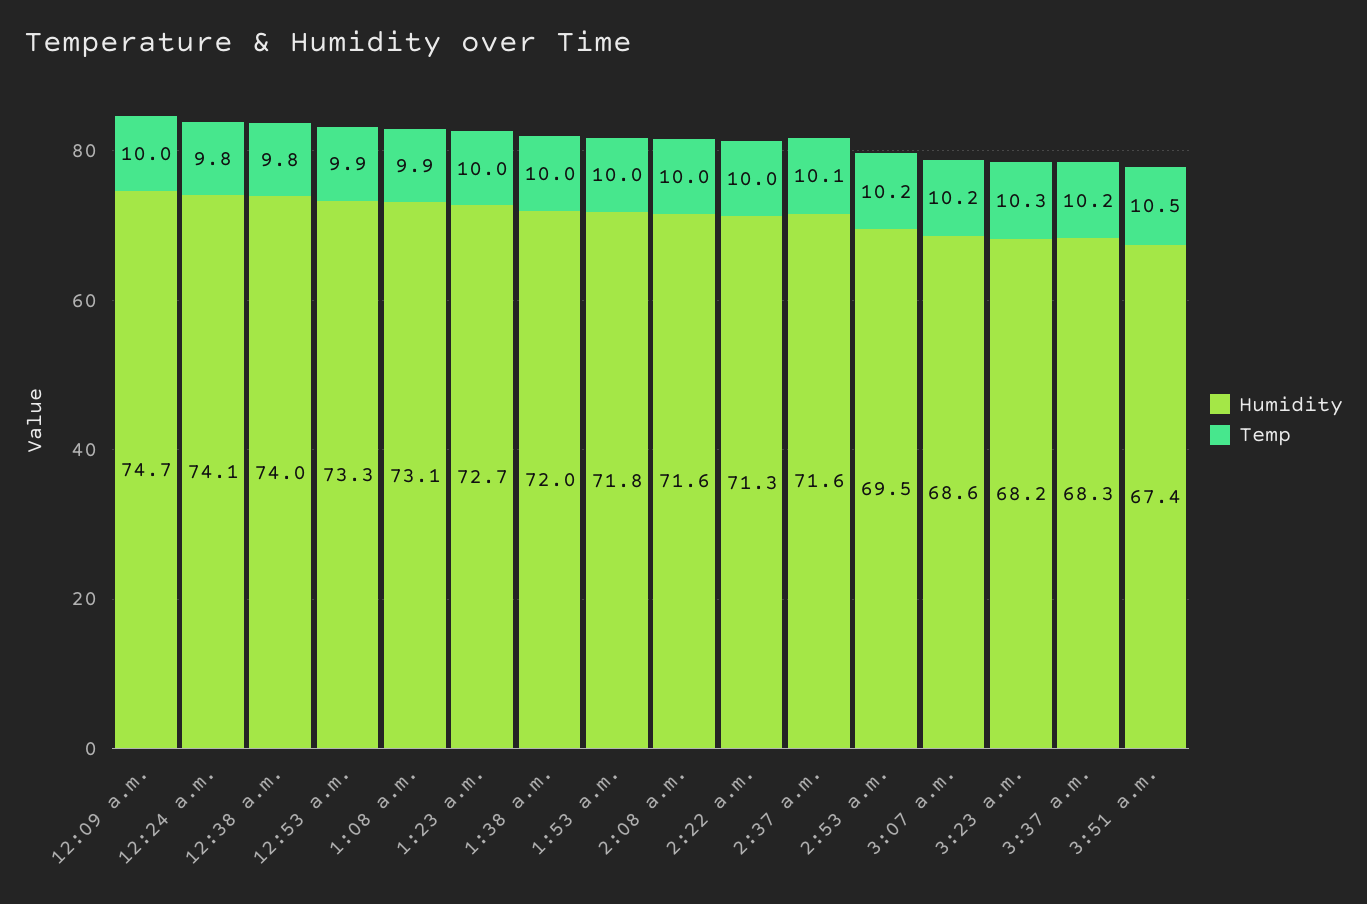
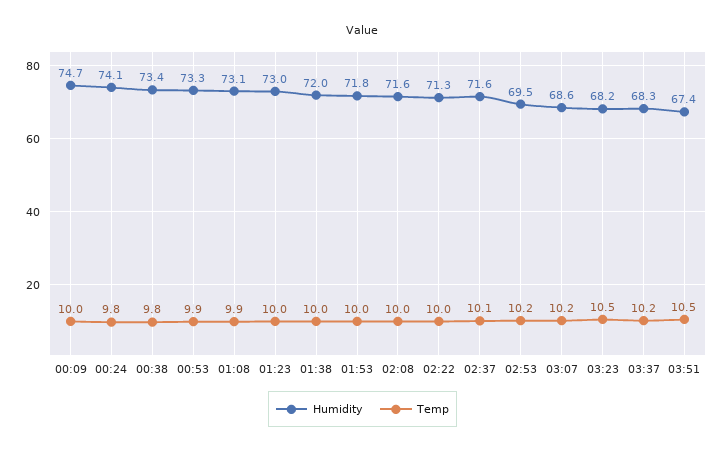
  {
    "Humidity": {
      "12:09 a.m.": 74.7,
      "12:24 a.m.": 74.1,
-     "12:38 a.m.": 74,
+     "12:38 a.m.": 73.4,
      "12:53 a.m.": 73.3,
      "1:08 a.m.": 73.1,
-     "1:23 a.m.": 72.7,
+     "1:23 a.m.": 73,
      "1:38 a.m.": 72,
      "1:53 a.m.": 71.8,
      "2:08 a.m.": 71.6,
      "2:22 a.m.": 71.3,
      "2:37 a.m.": 71.6,
      "2:53 a.m.": 69.5,
      "3:07 a.m.": 68.6,
      "3:23 a.m.": 68.2,
      "3:37 a.m.": 68.3,
      "3:51 a.m.": 67.4
    },
    "Temp": {
      "12:09 a.m.": 10,
      "12:24 a.m.": 9.8,
      "12:38 a.m.": 9.8,
      "12:53 a.m.": 9.9,
      "1:08 a.m.": 9.9,
      "1:23 a.m.": 10,
      "1:38 a.m.": 10,
      "1:53 a.m.": 10,
      "2:08 a.m.": 10,
      "2:22 a.m.": 10,
      "2:37 a.m.": 10.1,
      "2:53 a.m.": 10.2,
      "3:07 a.m.": 10.2,
-     "3:23 a.m.": 10.3,
+     "3:23 a.m.": 10.5,
      "3:37 a.m.": 10.2,
      "3:51 a.m.": 10.5
    }
  }

